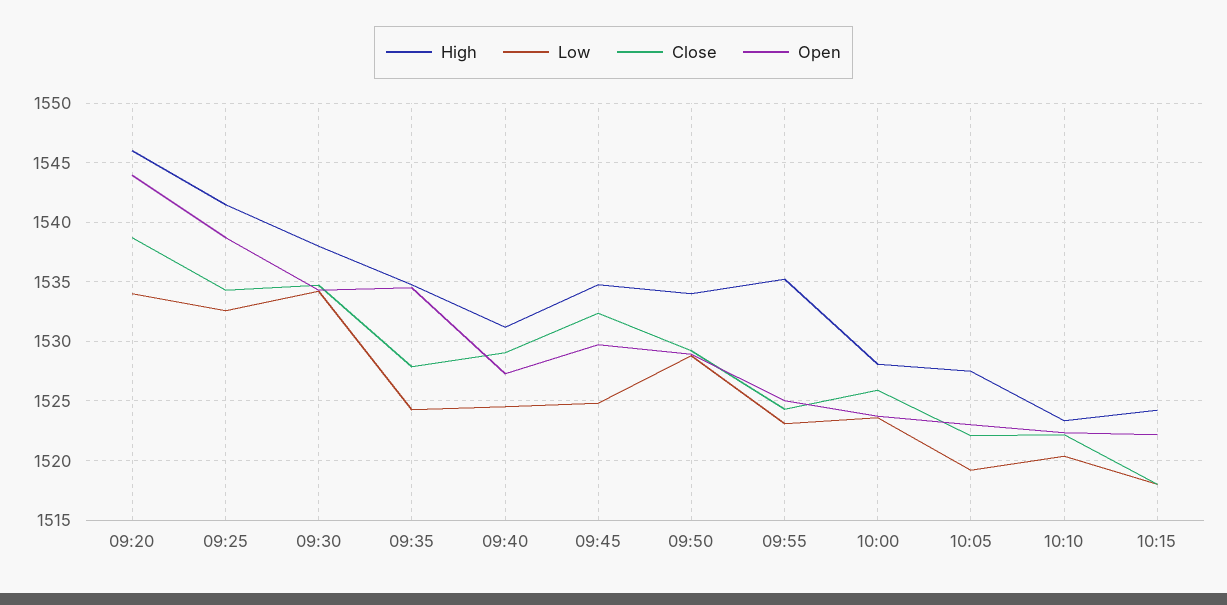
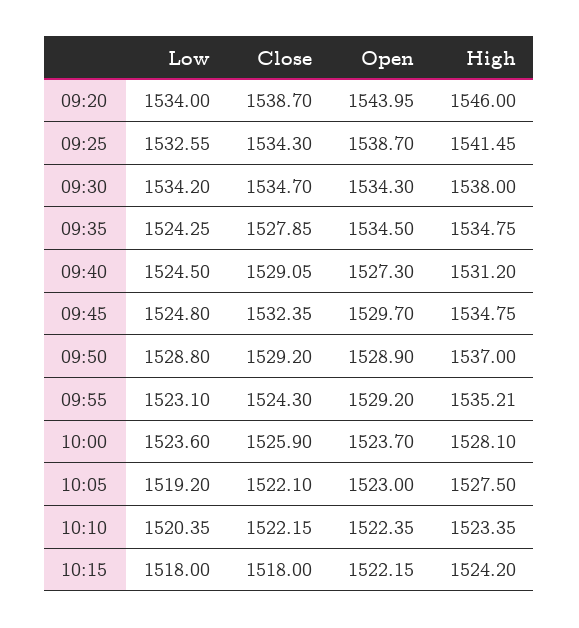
  {
    "High": {
      "09:20": 1546,
      "09:25": 1541.45,
      "09:30": 1538,
      "09:35": 1534.75,
      "09:40": 1531.2,
      "09:45": 1534.75,
-     "09:50": 1534,
+     "09:50": 1537,
      "09:55": 1535.21,
      "10:00": 1528.1,
      "10:05": 1527.5,
      "10:10": 1523.35,
      "10:15": 1524.2
    },
    "Low": {
      "09:20": 1534,
      "09:25": 1532.55,
      "09:30": 1534.2,
      "09:35": 1524.25,
      "09:40": 1524.5,
      "09:45": 1524.8,
      "09:50": 1528.8,
      "09:55": 1523.1,
      "10:00": 1523.6,
      "10:05": 1519.2,
      "10:10": 1520.35,
      "10:15": 1518
    },
    "Close": {
      "09:20": 1538.7,
      "09:25": 1534.3,
      "09:30": 1534.7,
      "09:35": 1527.85,
      "09:40": 1529.05,
      "09:45": 1532.35,
      "09:50": 1529.2,
      "09:55": 1524.3,
      "10:00": 1525.9,
      "10:05": 1522.1,
      "10:10": 1522.15,
      "10:15": 1518
    },
    "Open": {
      "09:20": 1543.95,
      "09:25": 1538.7,
      "09:30": 1534.3,
      "09:35": 1534.5,
      "09:40": 1527.3,
      "09:45": 1529.7,
      "09:50": 1528.9,
-     "09:55": 1525,
+     "09:55": 1529.2,
      "10:00": 1523.7,
      "10:05": 1523,
      "10:10": 1522.35,
      "10:15": 1522.15
    }
  }

